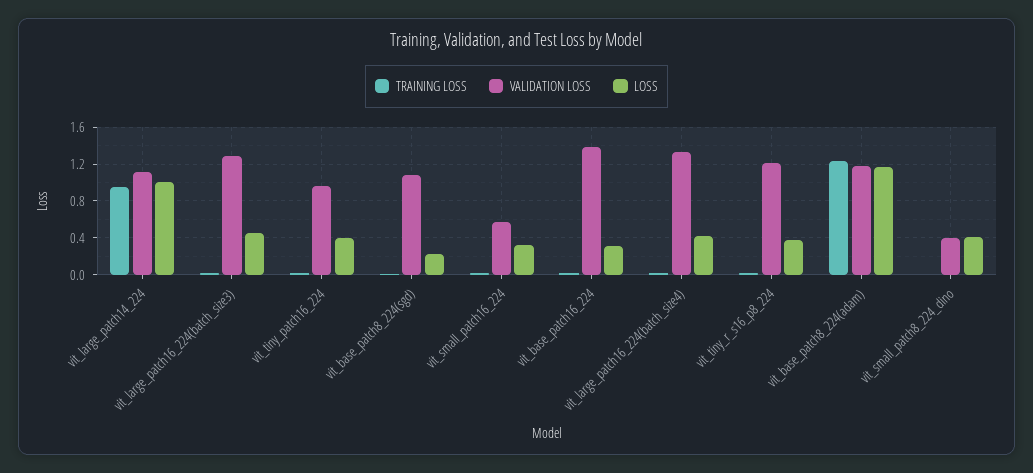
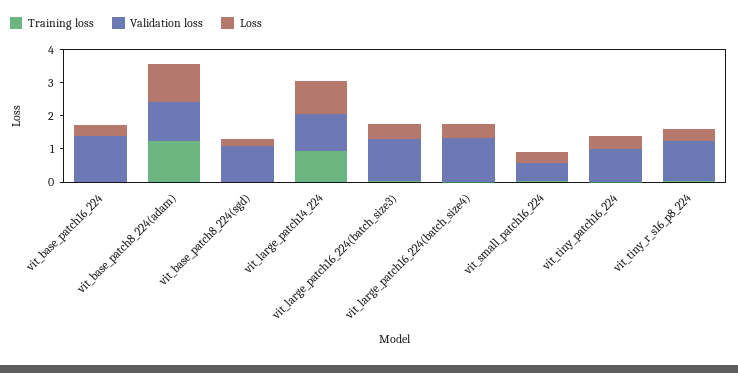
  {
    "TRAINING LOSS": {
      "vit_large_patch14_224": 1,
      "vit_large_patch16_224(batch_size3)": 0,
      "vit_tiny_patch16_224": 0,
      "vit_base_patch8_224(sgd)": 0,
      "vit_small_patch16_224": 0,
      "vit_base_patch16_224": 0,
      "vit_large_patch16_224(batch_size4)": 0,
      "vit_tiny_r_s16_p8_224": 0,
-     "vit_base_patch8_224(adam)": 1.2,
+     "vit_base_patch8_224(adam)": 1.2
-     "vit_small_patch8_224_dino": 0
    },
    "VALIDATION LOSS": {
      "vit_large_patch14_224": 1.1,
      "vit_large_patch16_224(batch_size3)": 1.3,
      "vit_tiny_patch16_224": 1,
      "vit_base_patch8_224(sgd)": 1.1,
      "vit_small_patch16_224": 0.6,
      "vit_base_patch16_224": 1.4,
      "vit_large_patch16_224(batch_size4)": 1.3,
      "vit_tiny_r_s16_p8_224": 1.2,
-     "vit_base_patch8_224(adam)": 1.2,
+     "vit_base_patch8_224(adam)": 1.2
-     "vit_small_patch8_224_dino": 0.4
    },
    "LOSS": {
      "vit_large_patch14_224": 1,
      "vit_large_patch16_224(batch_size3)": 0.5,
      "vit_tiny_patch16_224": 0.4,
      "vit_base_patch8_224(sgd)": 0.2,
      "vit_small_patch16_224": 0.3,
      "vit_base_patch16_224": 0.3,
      "vit_large_patch16_224(batch_size4)": 0.4,
      "vit_tiny_r_s16_p8_224": 0.4,
-     "vit_base_patch8_224(adam)": 1.2,
+     "vit_base_patch8_224(adam)": 1.2
-     "vit_small_patch8_224_dino": 0.4
    }
  }

